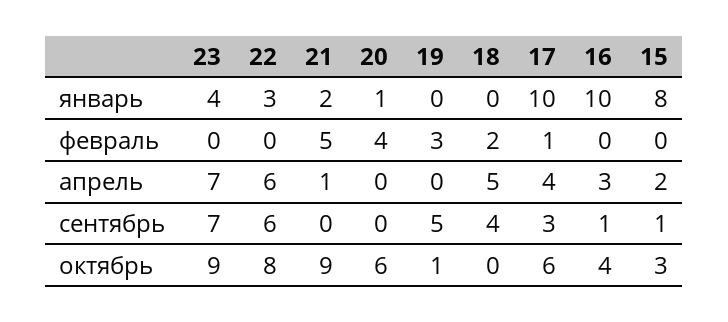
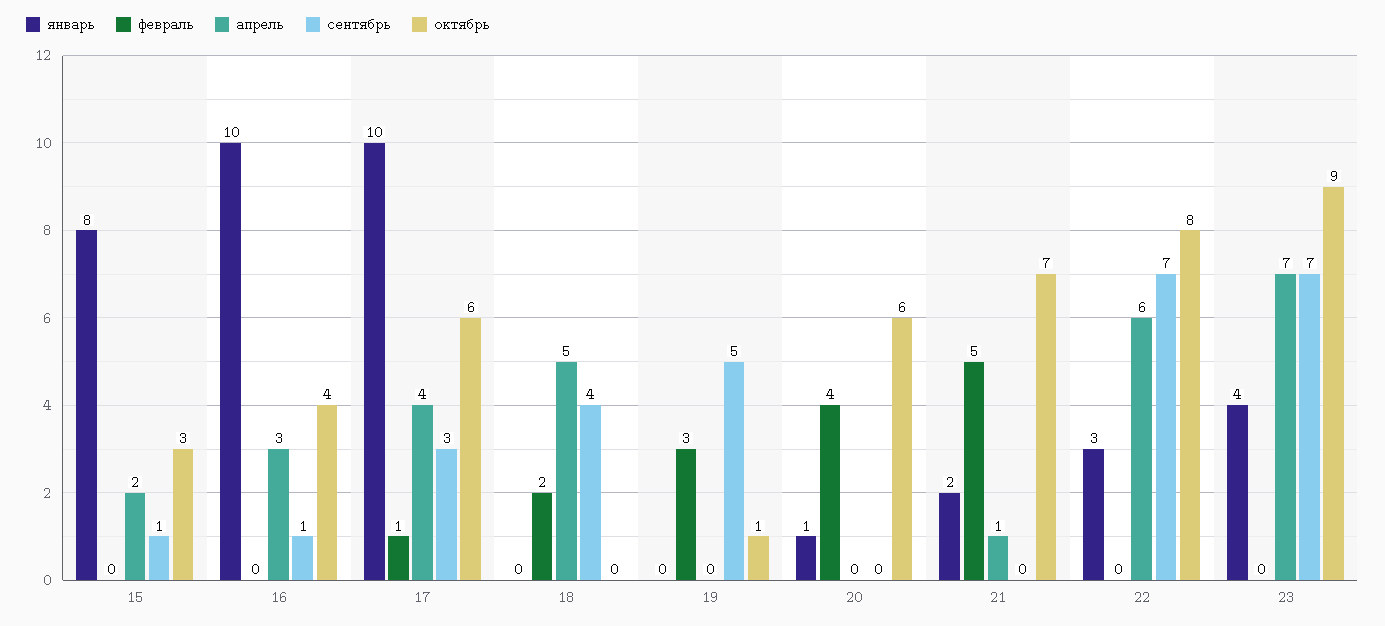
  {
    "январь": {
      "23": 4,
      "22": 3,
      "21": 2,
      "20": 1,
      "19": 0,
      "18": 0,
      "17": 10,
      "16": 10,
      "15": 8
    },
    "февраль": {
      "23": 0,
      "22": 0,
      "21": 5,
      "20": 4,
      "19": 3,
      "18": 2,
      "17": 1,
      "16": 0,
      "15": 0
    },
    "апрель": {
      "23": 7,
      "22": 6,
      "21": 1,
      "20": 0,
      "19": 0,
      "18": 5,
      "17": 4,
      "16": 3,
      "15": 2
    },
    "сентябрь": {
      "23": 7,
-     "22": 6,
+     "22": 7,
      "21": 0,
      "20": 0,
      "19": 5,
      "18": 4,
      "17": 3,
      "16": 1,
      "15": 1
    },
    "октябрь": {
      "23": 9,
      "22": 8,
-     "21": 9,
+     "21": 7,
      "20": 6,
      "19": 1,
      "18": 0,
      "17": 6,
      "16": 4,
      "15": 3
    }
  }

